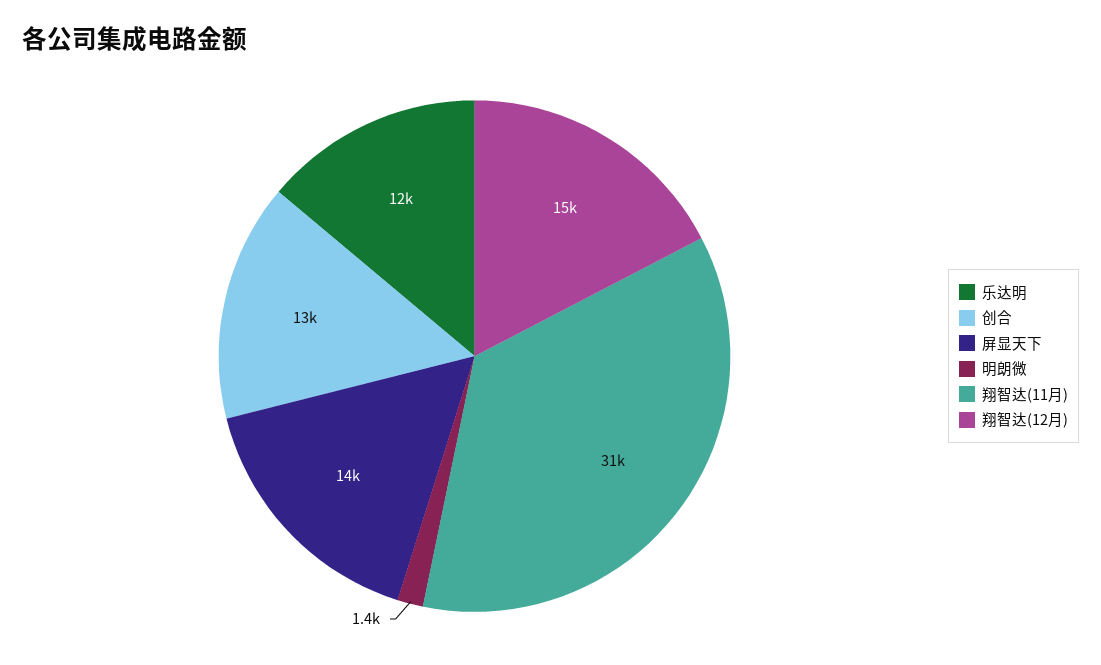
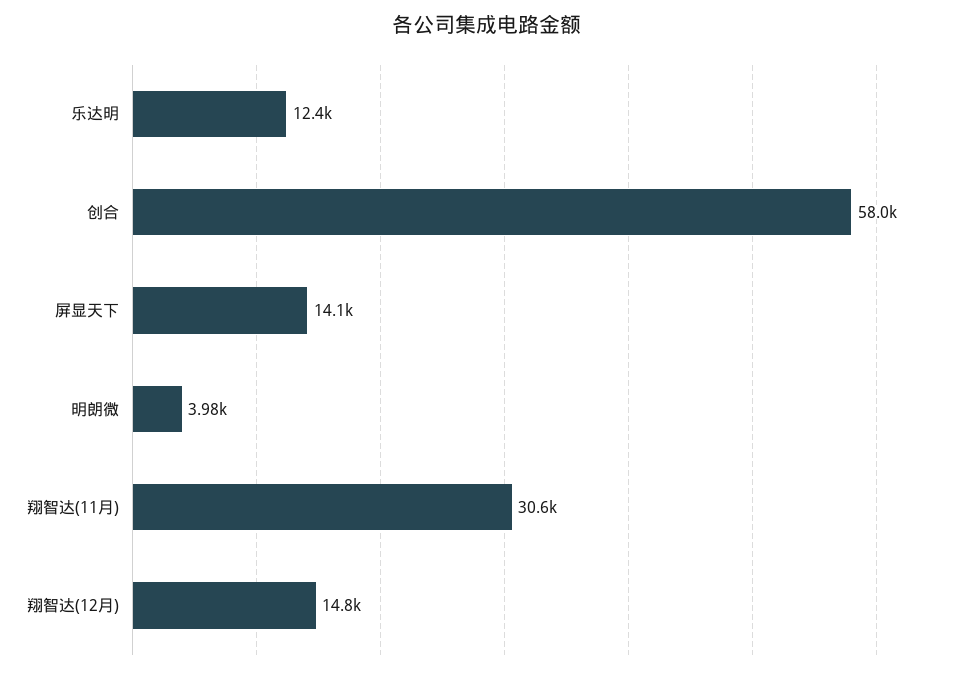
  {
    "乐达明": 12400,
-   "创合": 13000,
+   "创合": 58000,
    "屏显天下": 14100,
-   "明朗微": 1400,
+   "明朗微": 3980,
    "翔智达(11月)": 30600,
    "翔智达(12月)": 14800
  }

